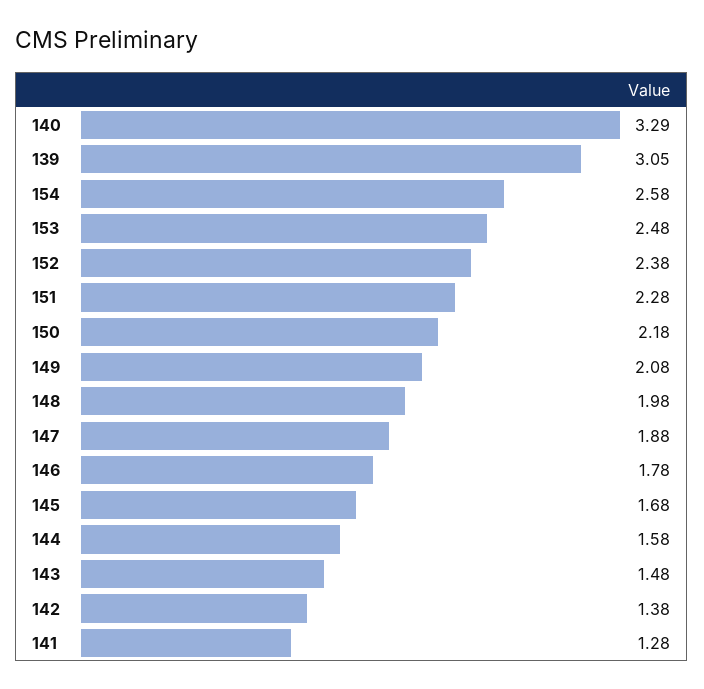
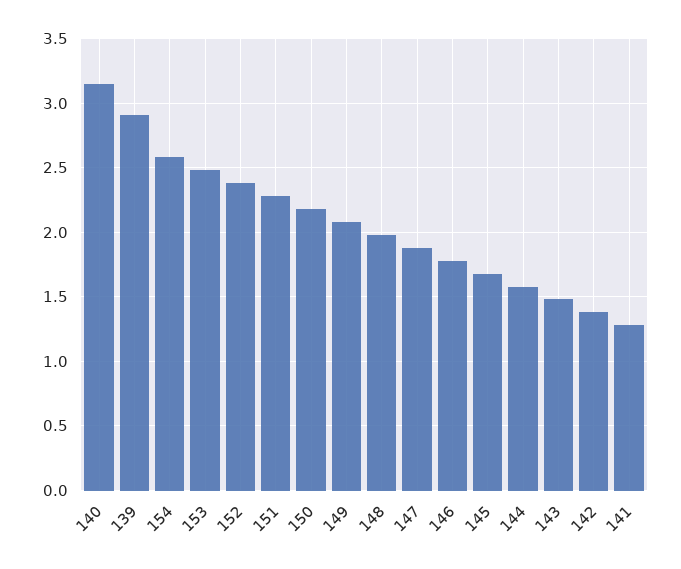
  {
-   "140": 3.29,
+   "140": 3.15,
-   "139": 3.05,
+   "139": 2.9,
    "154": 2.58,
    "153": 2.48,
    "152": 2.38,
    "151": 2.28,
    "150": 2.18,
    "149": 2.08,
    "148": 1.98,
    "147": 1.88,
    "146": 1.78,
    "145": 1.68,
    "144": 1.58,
    "143": 1.48,
    "142": 1.38,
    "141": 1.28
  }

